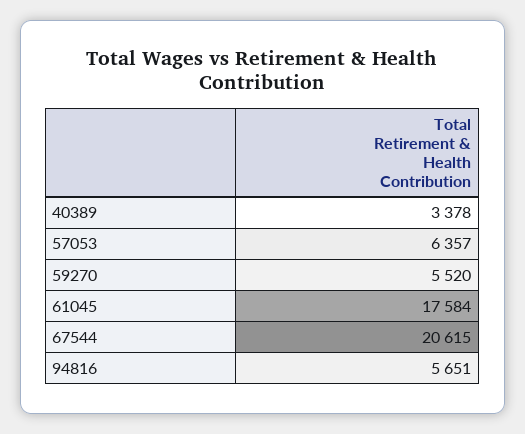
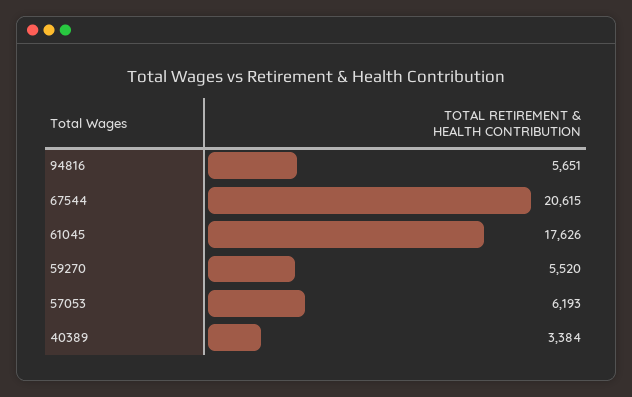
  {
-   "40389": 3378,
+   "40389": 3384,
-   "57053": 6357,
+   "57053": 6193,
    "59270": 5520,
-   "61045": 17584,
+   "61045": 17626,
    "67544": 20615,
    "94816": 5651
  }

